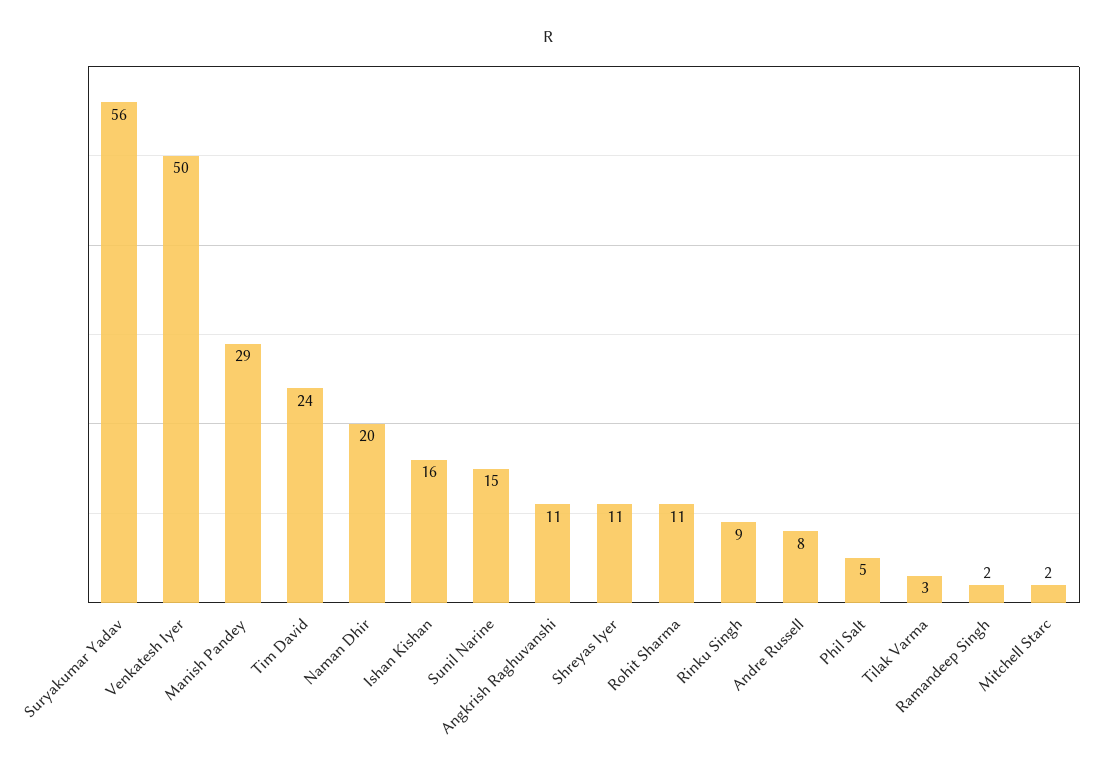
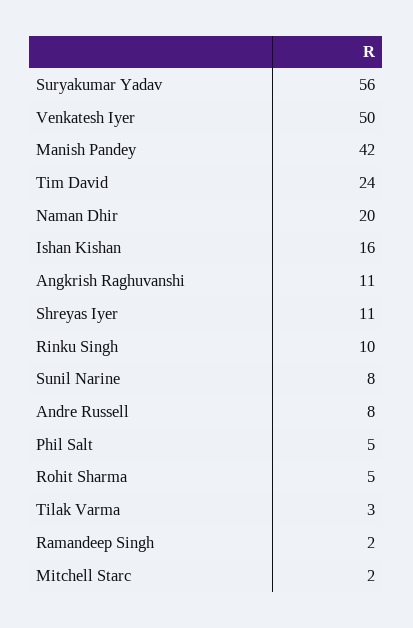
  {
    "Suryakumar Yadav": 56,
    "Venkatesh Iyer": 50,
-   "Manish Pandey": 29,
+   "Manish Pandey": 42,
    "Tim David": 24,
    "Naman Dhir": 20,
    "Ishan Kishan": 16,
-   "Sunil Narine": 15,
+   "Sunil Narine": 8,
    "Angkrish Raghuvanshi": 11,
    "Shreyas Iyer": 11,
-   "Rohit Sharma": 11,
+   "Rohit Sharma": 5,
-   "Rinku Singh": 9,
+   "Rinku Singh": 10,
    "Andre Russell": 8,
    "Phil Salt": 5,
    "Tilak Varma": 3,
    "Ramandeep Singh": 2,
    "Mitchell Starc": 2
  }

